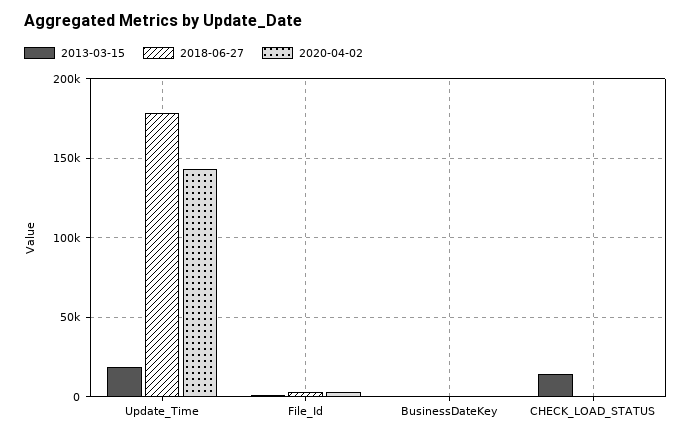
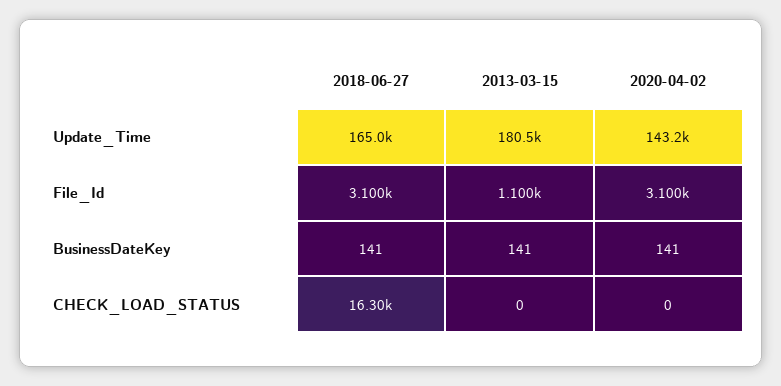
  {
    "2013-03-15": {
-     "Update_Time": 20000,
+     "Update_Time": 180500,
      "File_Id": 1100,
      "BusinessDateKey": 141,
-     "CHECK_LOAD_STATUS": 15000
+     "CHECK_LOAD_STATUS": 0
    },
    "2018-06-27": {
-     "Update_Time": 180000,
+     "Update_Time": 165000,
      "File_Id": 3100,
      "BusinessDateKey": 141,
-     "CHECK_LOAD_STATUS": 0
+     "CHECK_LOAD_STATUS": 16300
    },
    "2020-04-02": {
      "Update_Time": 143200,
      "File_Id": 3100,
      "BusinessDateKey": 141,
      "CHECK_LOAD_STATUS": 0
    }
  }

